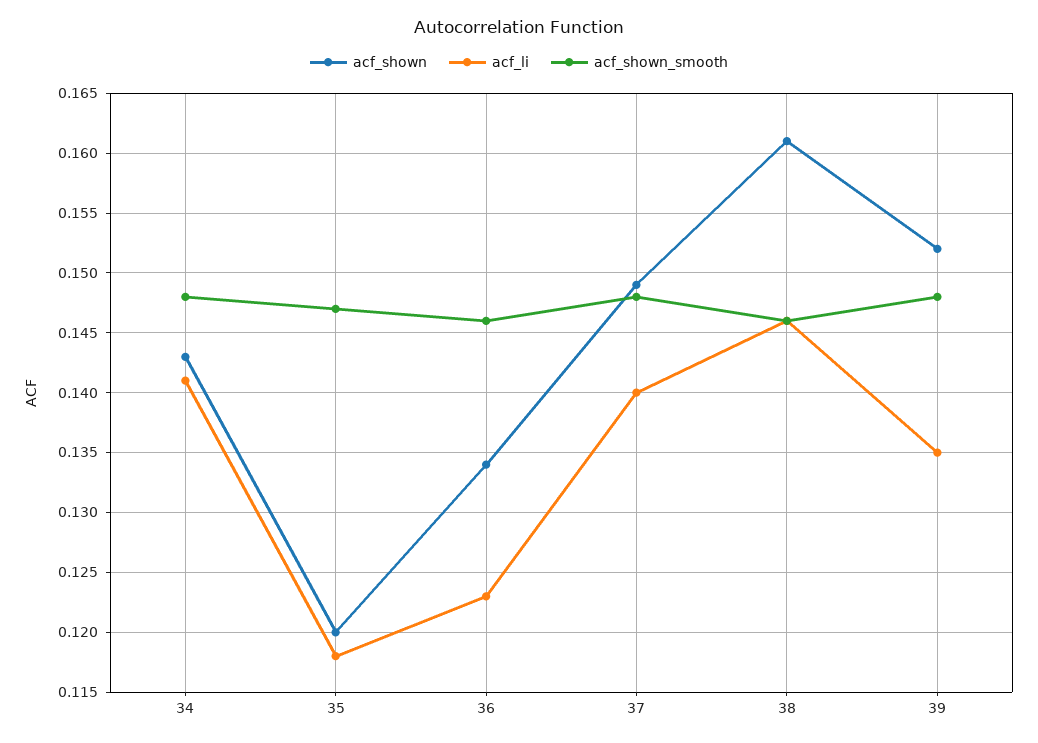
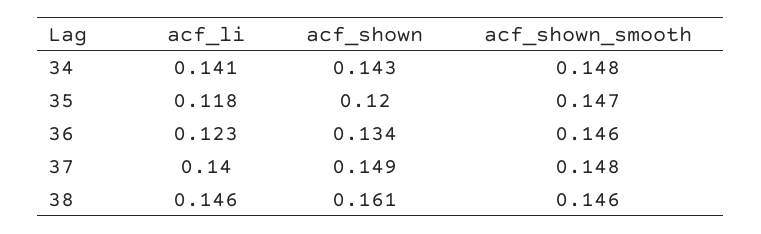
  {
    "acf_shown": {
      "34": 0.143,
      "35": 0.12,
      "36": 0.134,
      "37": 0.149,
-     "38": 0.161,
+     "38": 0.161
-     "39": 0.152
    },
    "acf_li": {
      "34": 0.141,
      "35": 0.118,
      "36": 0.123,
      "37": 0.14,
-     "38": 0.146,
+     "38": 0.146
-     "39": 0.135
    },
    "acf_shown_smooth": {
      "34": 0.148,
      "35": 0.147,
      "36": 0.146,
      "37": 0.148,
-     "38": 0.146,
+     "38": 0.146
-     "39": 0.148
    }
  }

